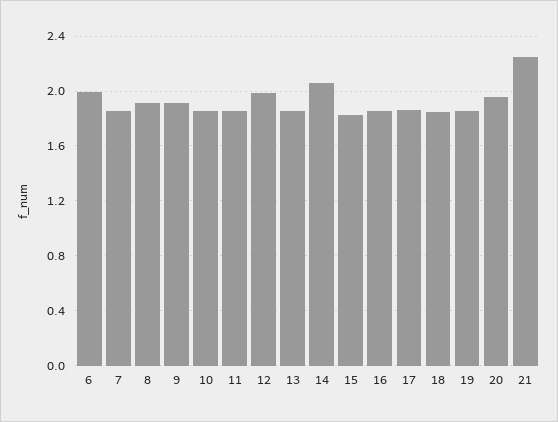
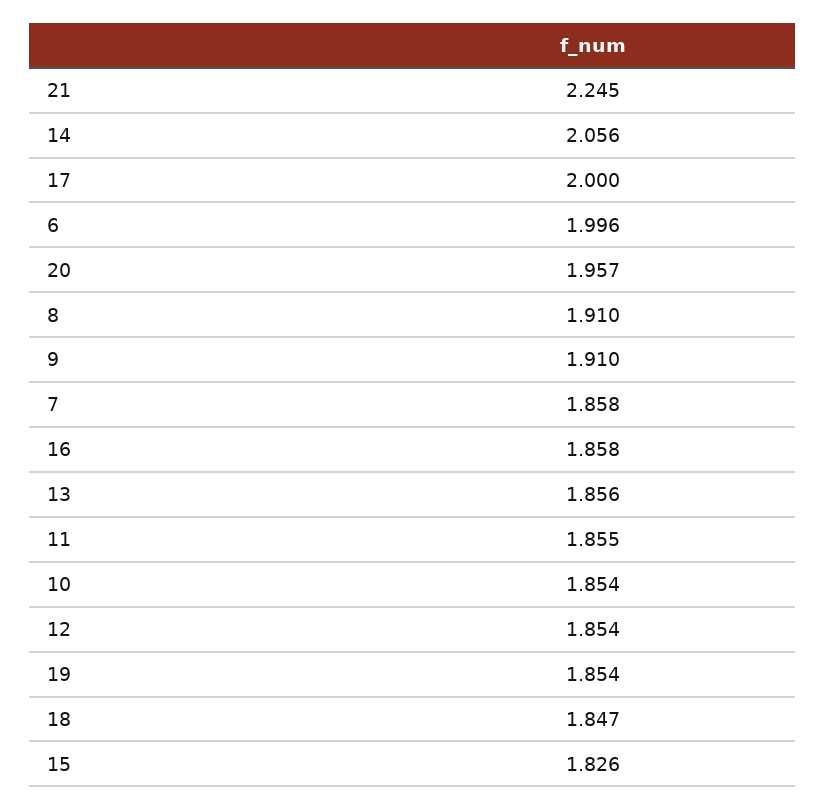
  {
    "6": 1.996,
    "7": 1.858,
    "8": 1.91,
    "9": 1.91,
    "10": 1.854,
    "11": 1.855,
-   "12": 2,
+   "12": 1.854,
    "13": 1.856,
    "14": 2.056,
    "15": 1.826,
    "16": 1.858,
-   "17": 1.85,
+   "17": 2,
    "18": 1.847,
    "19": 1.854,
    "20": 1.957,
    "21": 2.245
  }

